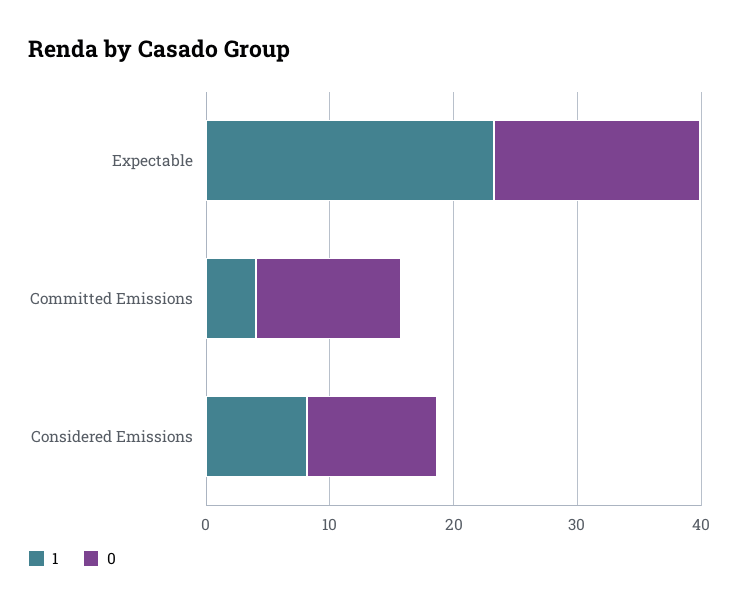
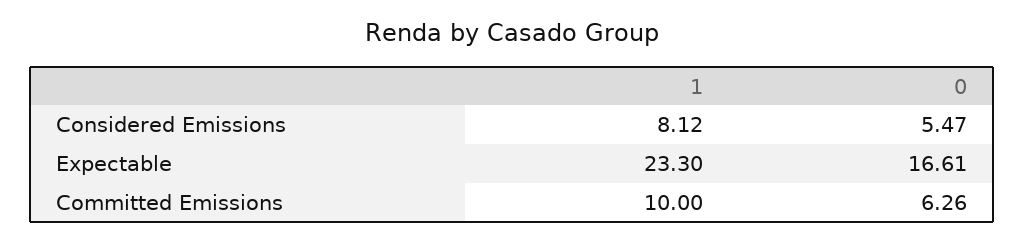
  {
    "1": {
      "Expectable": 23.3,
-     "Committed Emissions": 4,
+     "Committed Emissions": 10,
      "Considered Emissions": 8.12
    },
    "0": {
      "Expectable": 16.61,
-     "Committed Emissions": 12,
+     "Committed Emissions": 6.26,
-     "Considered Emissions": 10
+     "Considered Emissions": 5.47
    }
  }

